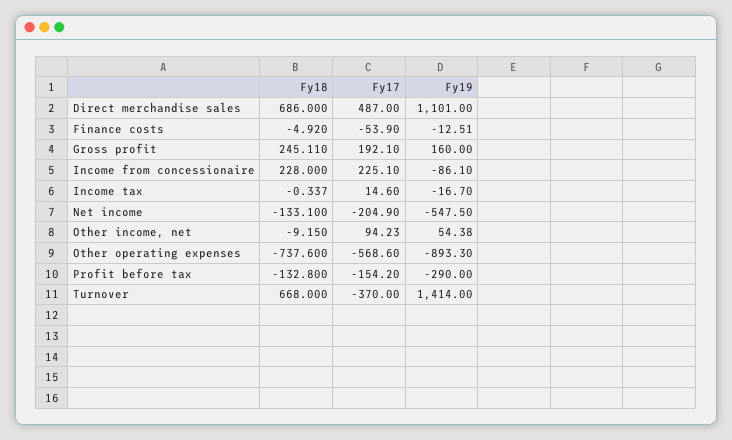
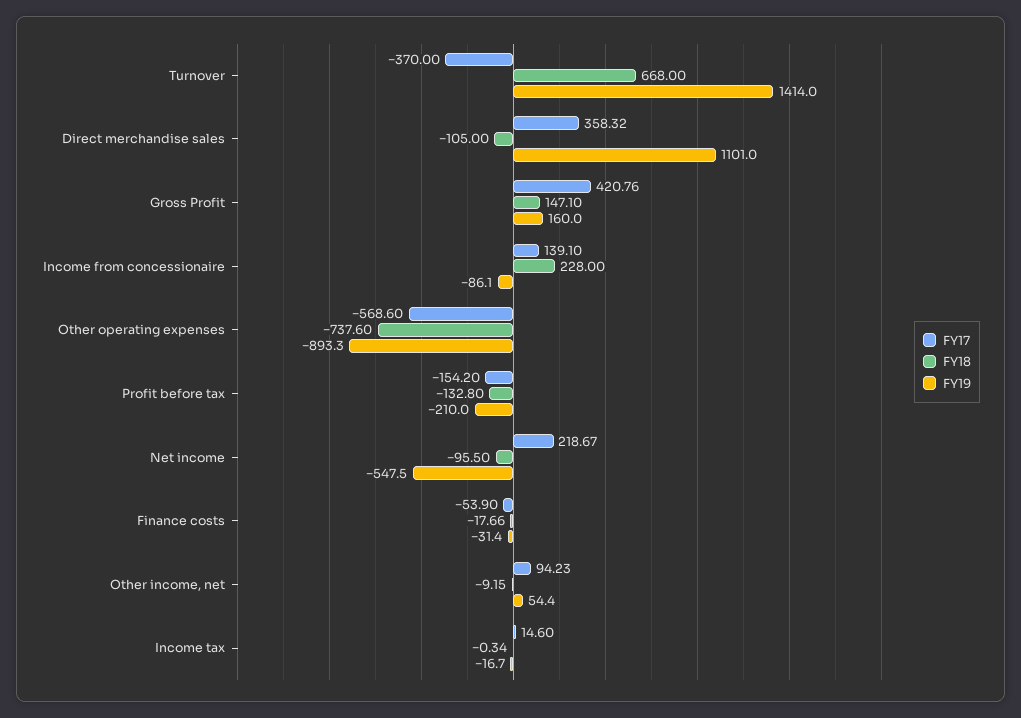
  {
    "Fy18": {
-     "Direct merchandise sales": 686,
+     "Direct merchandise sales": -105,
-     "Finance costs": -4.92,
+     "Finance costs": -17.66,
-     "Gross profit": 245.11,
+     "Gross profit": 147.1,
      "Income from concessionaire": 228,
      "Income tax": -0.337,
-     "Net income": -133.1,
+     "Net income": -95.5,
      "Other income, net": -9.15,
      "Other operating expenses": -737.6,
      "Profit before tax": -132.8,
      "Turnover": 668
    },
    "Fy17": {
-     "Direct merchandise sales": 487,
+     "Direct merchandise sales": 358.32,
      "Finance costs": -53.9,
-     "Gross profit": 192.1,
+     "Gross profit": 420.76,
-     "Income from concessionaire": 225.1,
+     "Income from concessionaire": 139.1,
      "Income tax": 14.6,
-     "Net income": -204.9,
+     "Net income": 218.67,
      "Other income, net": 94.23,
      "Other operating expenses": -568.6,
      "Profit before tax": -154.2,
      "Turnover": -370
    },
    "Fy19": {
      "Direct merchandise sales": 1101,
-     "Finance costs": -12.51,
+     "Finance costs": -31.4,
      "Gross profit": 160,
      "Income from concessionaire": -86.1,
      "Income tax": -16.7,
      "Net income": -547.5,
      "Other income, net": 54.38,
      "Other operating expenses": -893.3,
-     "Profit before tax": -290,
+     "Profit before tax": -210,
      "Turnover": 1414
    }
  }

